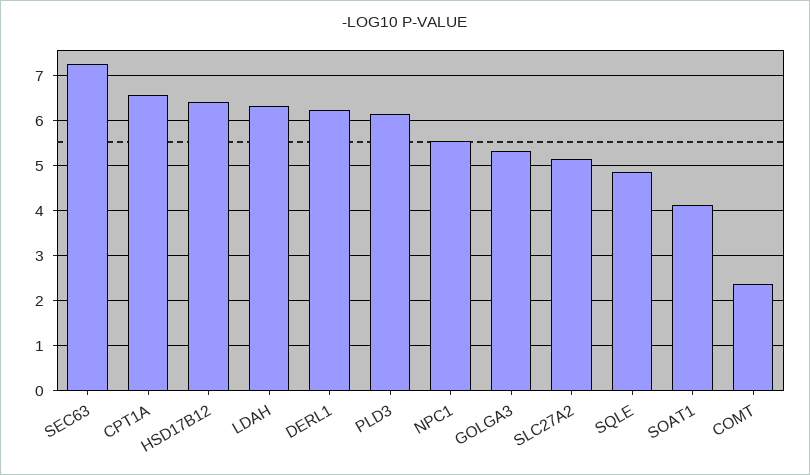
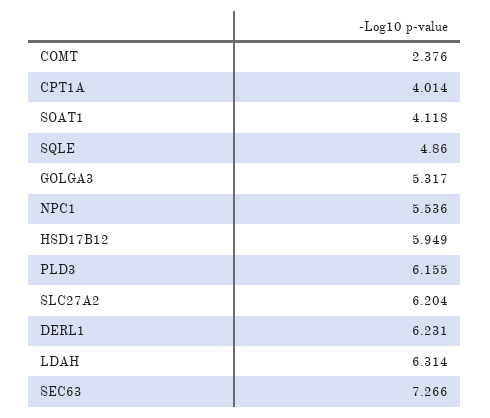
  {
    "SEC63": 7.266,
-   "CPT1A": 6.6,
+   "CPT1A": 4.014,
-   "HSD17B12": 6.4,
+   "HSD17B12": 5.949,
    "LDAH": 6.314,
    "DERL1": 6.231,
    "PLD3": 6.155,
    "NPC1": 5.536,
    "GOLGA3": 5.317,
-   "SLC27A2": 5.2,
+   "SLC27A2": 6.204,
    "SQLE": 4.86,
    "SOAT1": 4.118,
    "COMT": 2.376
  }

